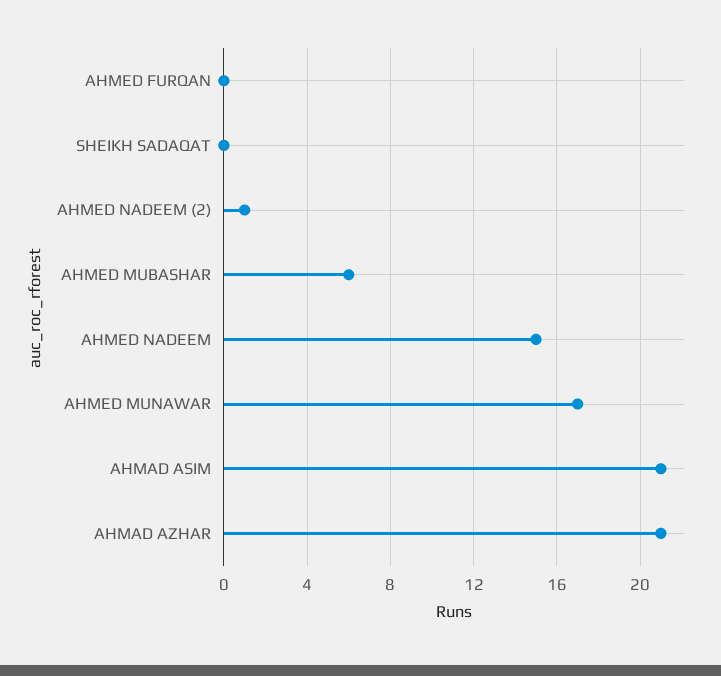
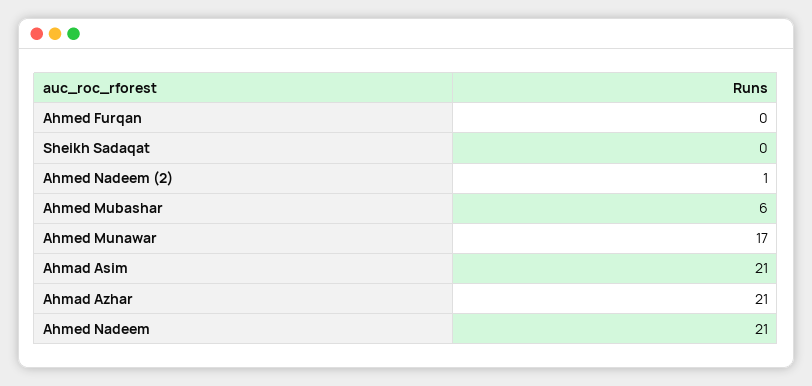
  {
    "AHMED FURQAN": 0,
    "SHEIKH SADAQAT": 0,
    "AHMED NADEEM (2)": 1,
    "AHMED MUBASHAR": 6,
-   "AHMED NADEEM": 15,
+   "AHMED NADEEM": 21,
    "AHMED MUNAWAR": 17,
    "AHMAD ASIM": 21,
    "AHMAD AZHAR": 21
  }

